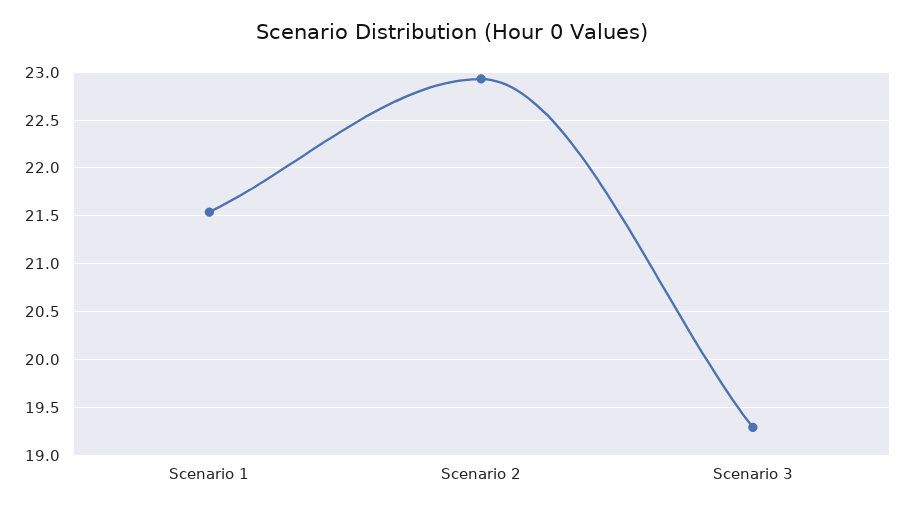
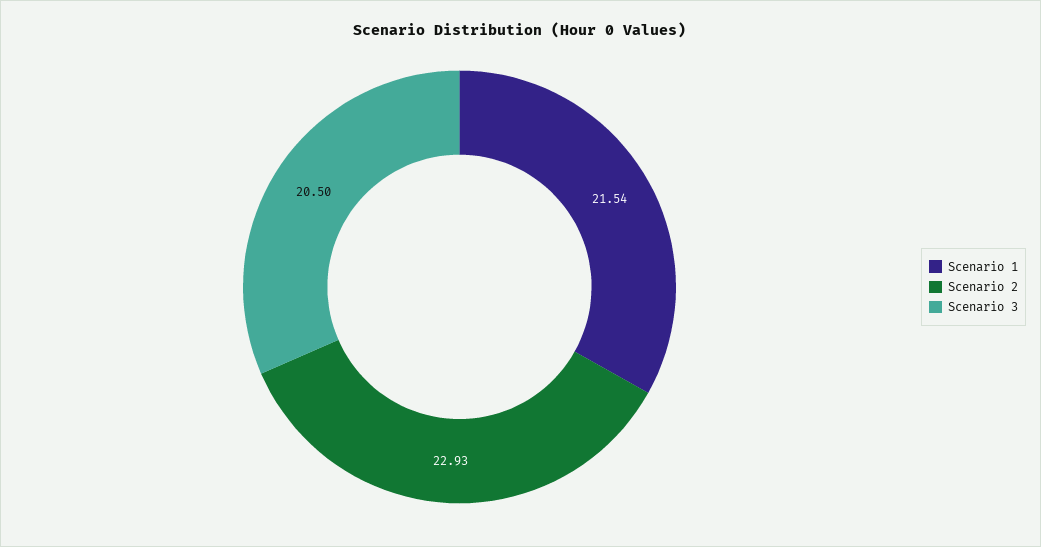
  {
    "Scenario 1": 21.54,
    "Scenario 2": 22.93,
-   "Scenario 3": 19.3
+   "Scenario 3": 20.5
  }

